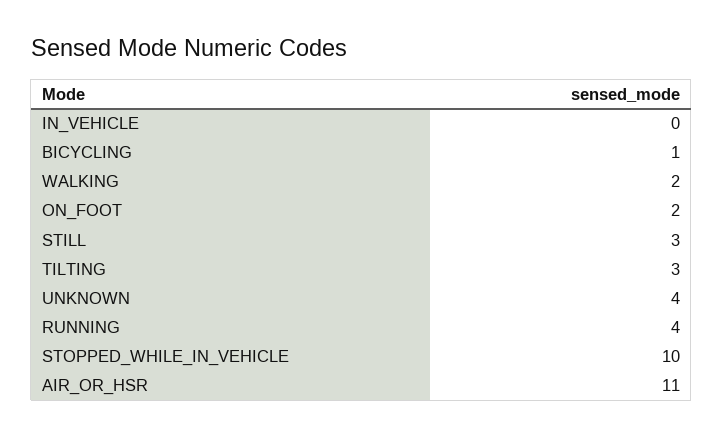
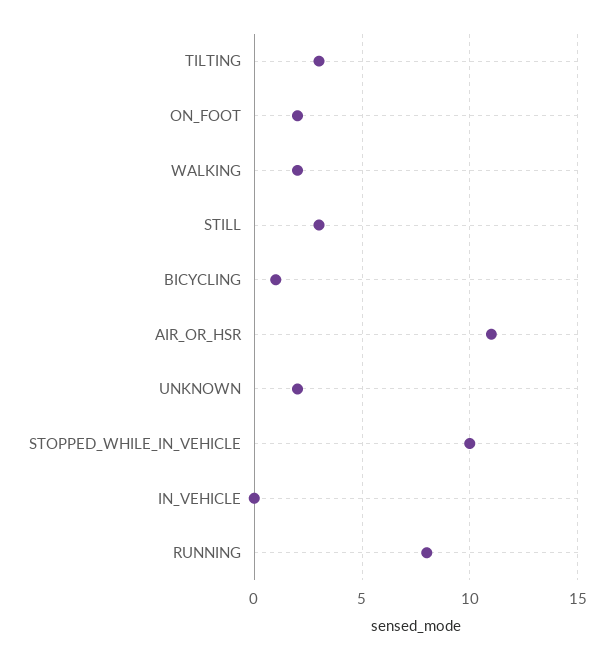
  {
    "IN_VEHICLE": 0,
    "BICYCLING": 1,
    "WALKING": 2,
    "ON_FOOT": 2,
    "STILL": 3,
    "TILTING": 3,
-   "UNKNOWN": 4,
+   "UNKNOWN": 2,
-   "RUNNING": 4,
+   "RUNNING": 8,
    "STOPPED_WHILE_IN_VEHICLE": 10,
    "AIR_OR_HSR": 11
  }

